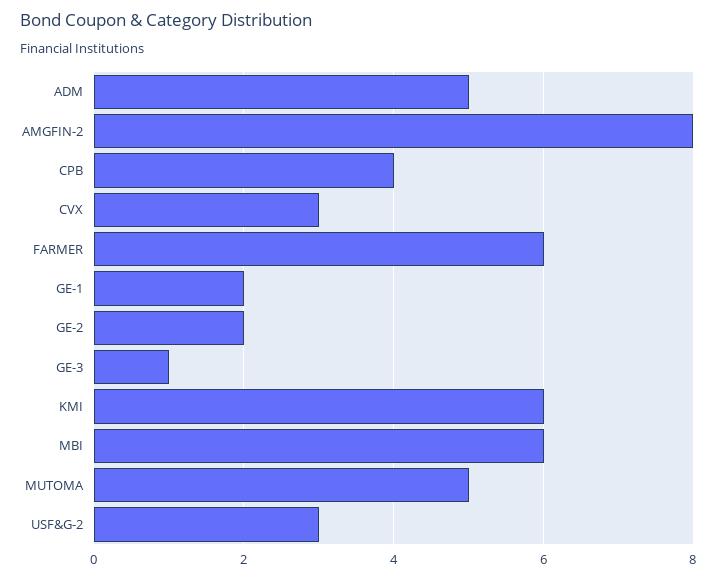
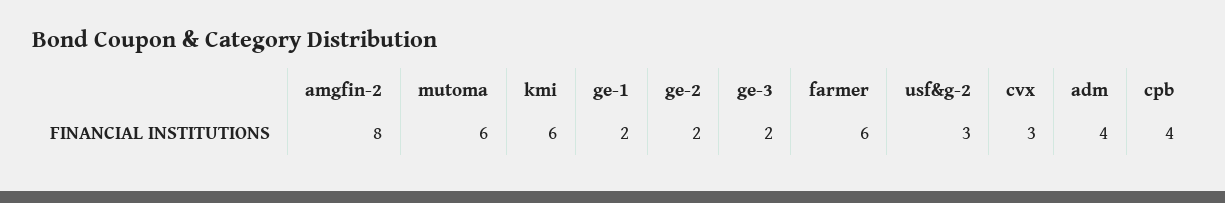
  {
-   "ADM": 5,
+   "ADM": 4,
    "AMGFIN-2": 8,
    "CPB": 4,
    "CVX": 3,
    "FARMER": 6,
    "GE-1": 2,
    "GE-2": 2,
-   "GE-3": 1,
+   "GE-3": 2,
    "KMI": 6,
-   "MBI": 6,
-   "MUTOMA": 5,
+   "MUTOMA": 6,
    "USF&G-2": 3
  }

